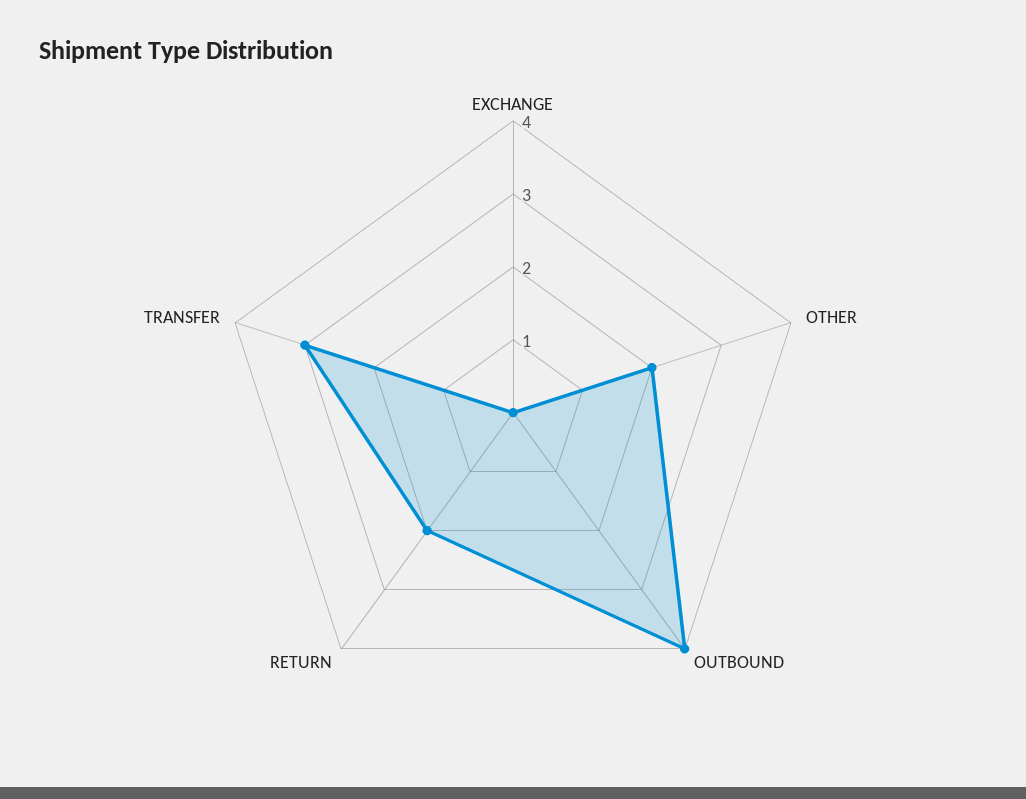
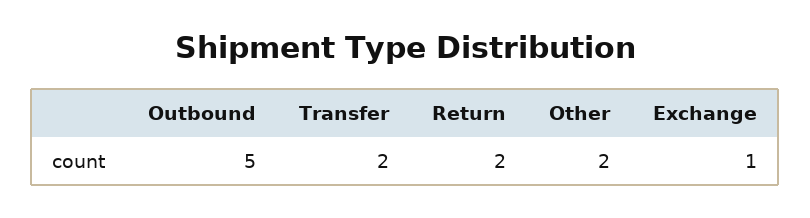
  {
-   "EXCHANGE": 0,
+   "EXCHANGE": 1,
    "OTHER": 2,
-   "OUTBOUND": 4,
+   "OUTBOUND": 5,
    "RETURN": 2,
-   "TRANSFER": 3
+   "TRANSFER": 2
  }

